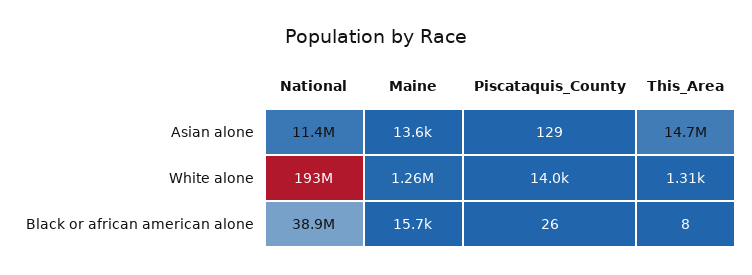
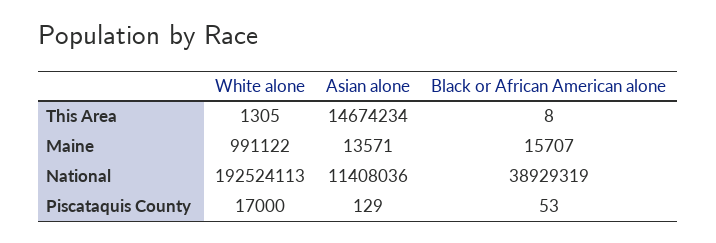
  {
    "National": {
      "Asian alone": 11408036,
      "White alone": 192524113,
      "Black or african american alone": 38929319
    },
    "Maine": {
      "Asian alone": 13571,
-     "White alone": 1260000,
+     "White alone": 991122,
      "Black or african american alone": 15707
    },
    "Piscataquis_County": {
      "Asian alone": 129,
-     "White alone": 14000,
+     "White alone": 17000,
-     "Black or african american alone": 26
+     "Black or african american alone": 53
    },
    "This_Area": {
      "Asian alone": 14674234,
      "White alone": 1305,
      "Black or african american alone": 8
    }
  }

